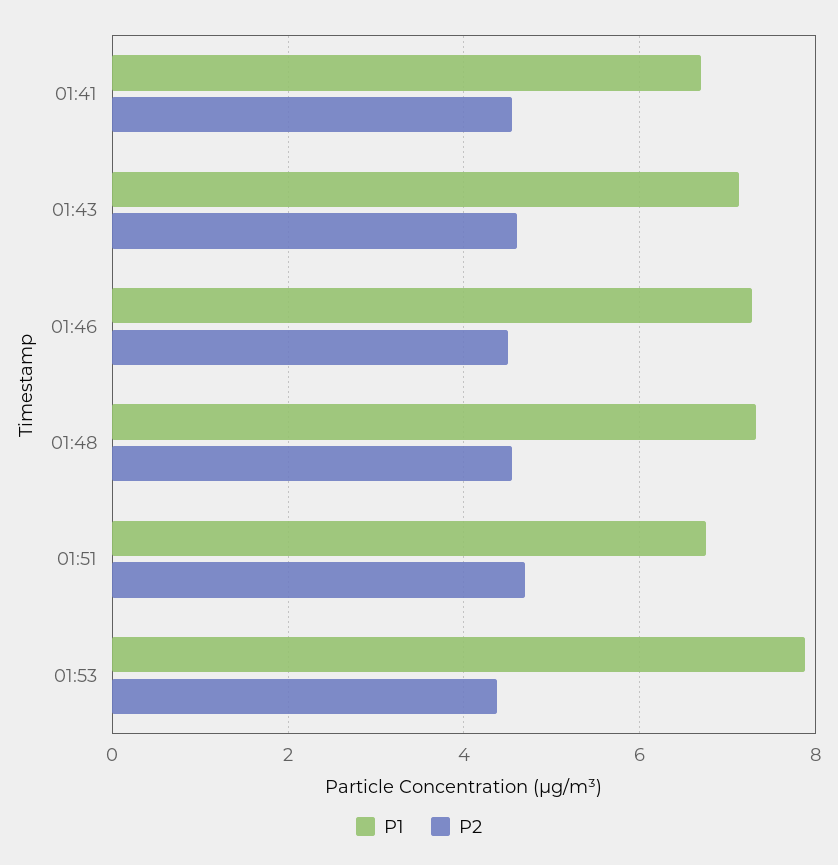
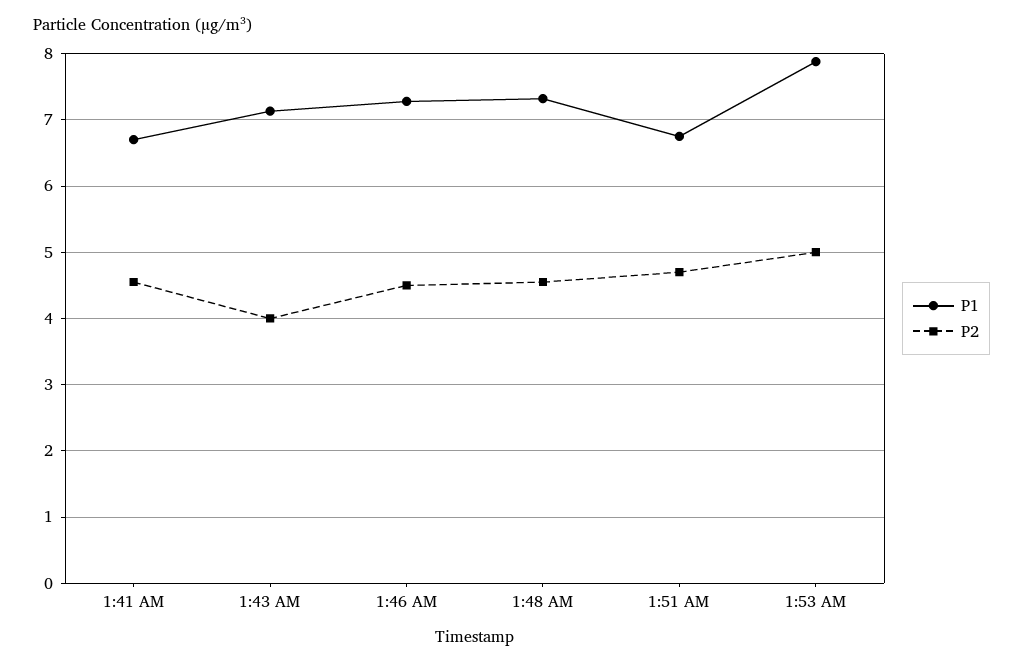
  {
    "P1": {
      "01:41": 6.7,
      "01:43": 7.1,
      "01:46": 7.3,
      "01:48": 7.3,
      "01:51": 6.8,
      "01:53": 7.9
    },
    "P2": {
      "01:41": 4.6,
-     "01:43": 4.6,
+     "01:43": 4,
      "01:46": 4.5,
      "01:48": 4.6,
      "01:51": 4.7,
-     "01:53": 4.4
+     "01:53": 5
    }
  }

